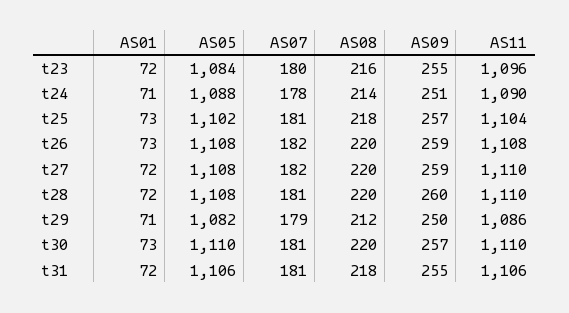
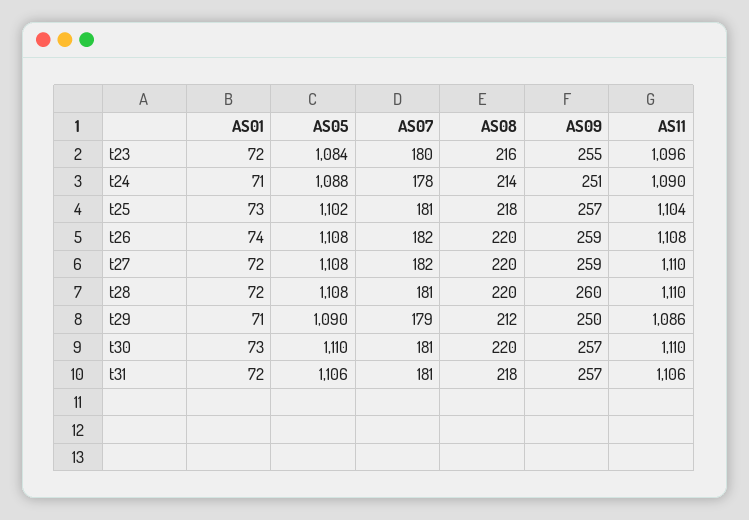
  {
    "AS01": {
      "t23": 72,
      "t24": 71,
      "t25": 73,
-     "t26": 73,
+     "t26": 74,
      "t27": 72,
      "t28": 72,
      "t29": 71,
      "t30": 73,
      "t31": 72
    },
    "AS05": {
      "t23": 1084,
      "t24": 1088,
      "t25": 1102,
      "t26": 1108,
      "t27": 1108,
      "t28": 1108,
-     "t29": 1082,
+     "t29": 1090,
      "t30": 1110,
      "t31": 1106
    },
    "AS07": {
      "t23": 180,
      "t24": 178,
      "t25": 181,
      "t26": 182,
      "t27": 182,
      "t28": 181,
      "t29": 179,
      "t30": 181,
      "t31": 181
    },
    "AS08": {
      "t23": 216,
      "t24": 214,
      "t25": 218,
      "t26": 220,
      "t27": 220,
      "t28": 220,
      "t29": 212,
      "t30": 220,
      "t31": 218
    },
    "AS09": {
      "t23": 255,
      "t24": 251,
      "t25": 257,
      "t26": 259,
      "t27": 259,
      "t28": 260,
      "t29": 250,
      "t30": 257,
-     "t31": 255
+     "t31": 257
    },
    "AS11": {
      "t23": 1096,
      "t24": 1090,
      "t25": 1104,
      "t26": 1108,
      "t27": 1110,
      "t28": 1110,
      "t29": 1086,
      "t30": 1110,
      "t31": 1106
    }
  }

